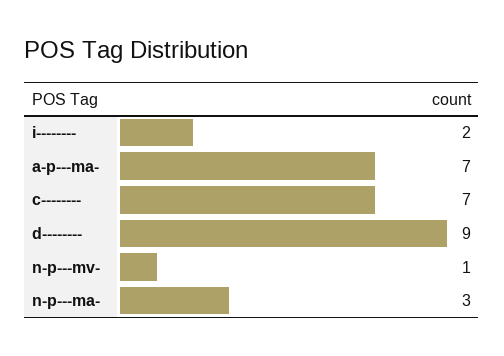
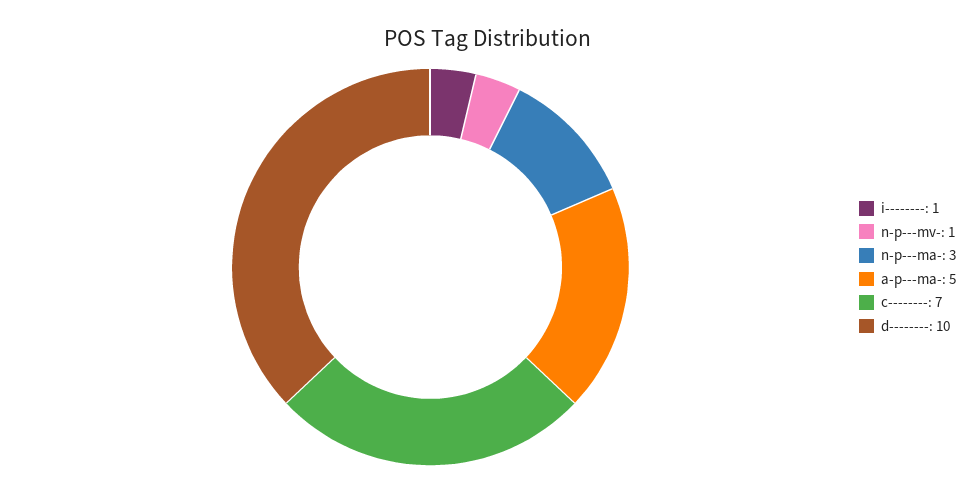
  {
-   "i--------": 2,
+   "i--------": 1,
-   "a-p---ma-": 7,
+   "a-p---ma-": 5,
    "c--------": 7,
-   "d--------": 9,
+   "d--------": 10,
    "n-p---mv-": 1,
    "n-p---ma-": 3
  }

